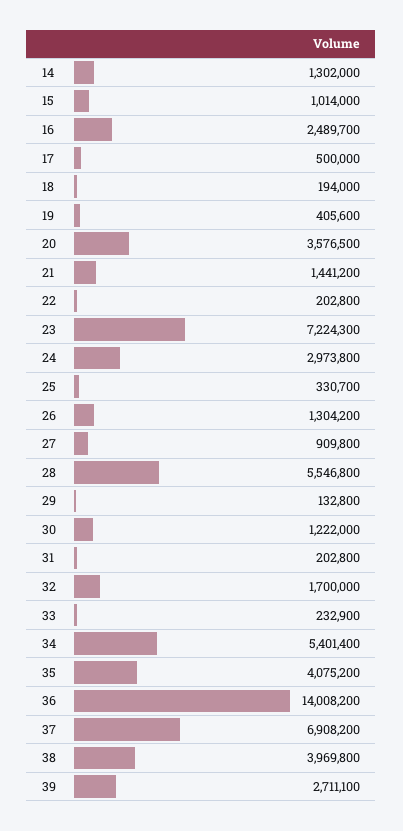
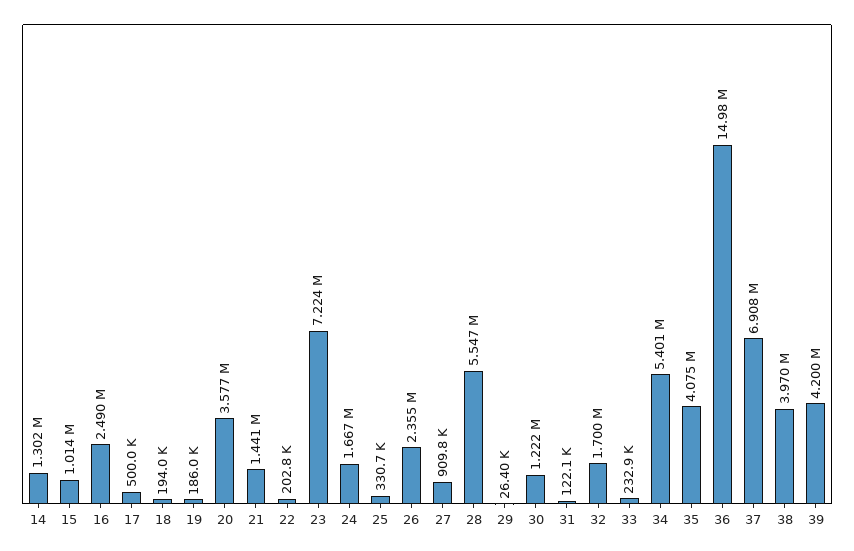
  {
    "14": 1302000,
    "15": 1014000,
    "16": 2489700,
    "17": 500000,
    "18": 194000,
-   "19": 405600,
+   "19": 186000,
    "20": 3576500,
    "21": 1441200,
    "22": 202800,
    "23": 7224300,
-   "24": 2973800,
+   "24": 1667000,
    "25": 330700,
-   "26": 1304200,
+   "26": 2355000,
    "27": 909800,
    "28": 5546800,
-   "29": 132800,
+   "29": 26400,
    "30": 1222000,
-   "31": 202800,
+   "31": 122100,
    "32": 1700000,
    "33": 232900,
    "34": 5401400,
    "35": 4075200,
-   "36": 14008200,
+   "36": 14980000,
    "37": 6908200,
    "38": 3969800,
-   "39": 2711100
+   "39": 4200000
  }

